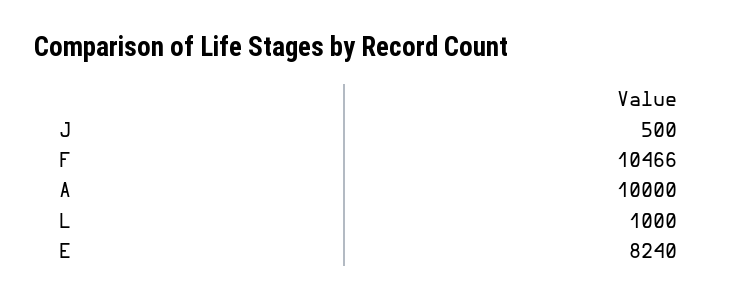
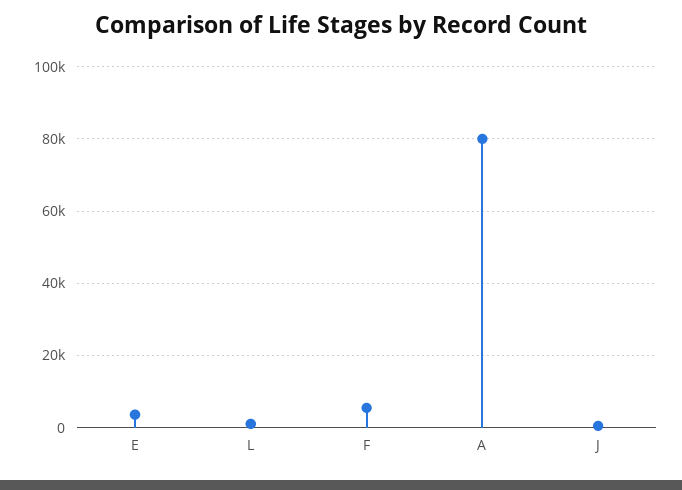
  {
    "J": 500,
-   "F": 10466,
+   "F": 6000,
-   "A": 10000,
+   "A": 80000,
    "L": 1000,
-   "E": 8240
+   "E": 4000
  }

